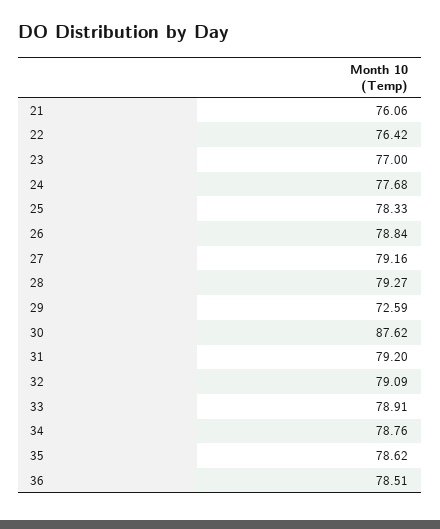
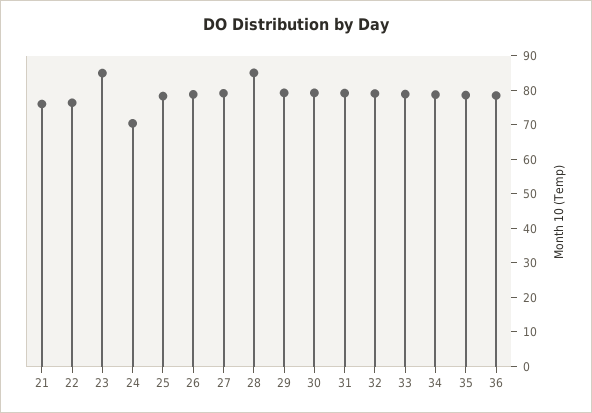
  {
    "21": 76.06,
    "22": 76.42,
-   "23": 77,
+   "23": 85,
-   "24": 77.68,
+   "24": 70,
    "25": 78.33,
    "26": 78.84,
    "27": 79.16,
-   "28": 79.27,
+   "28": 85,
-   "29": 72.59,
+   "29": 80,
-   "30": 87.62,
+   "30": 80,
    "31": 79.2,
    "32": 79.09,
    "33": 78.91,
    "34": 78.76,
    "35": 78.62,
    "36": 78.51
  }

